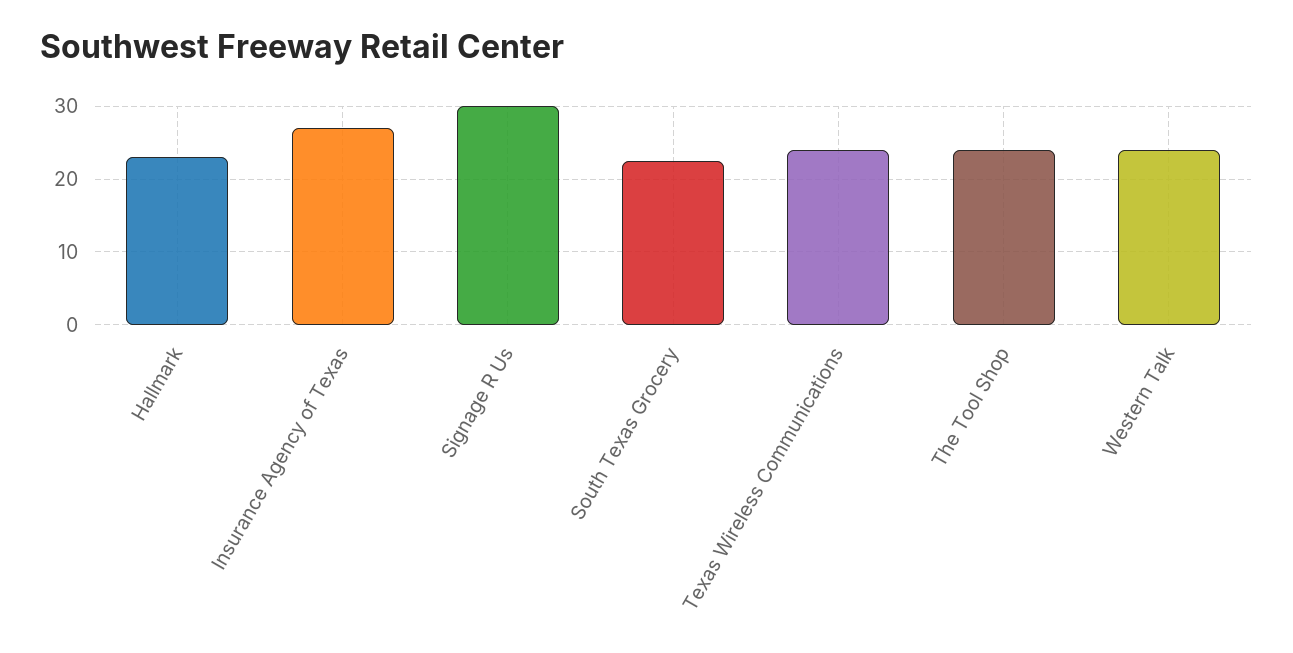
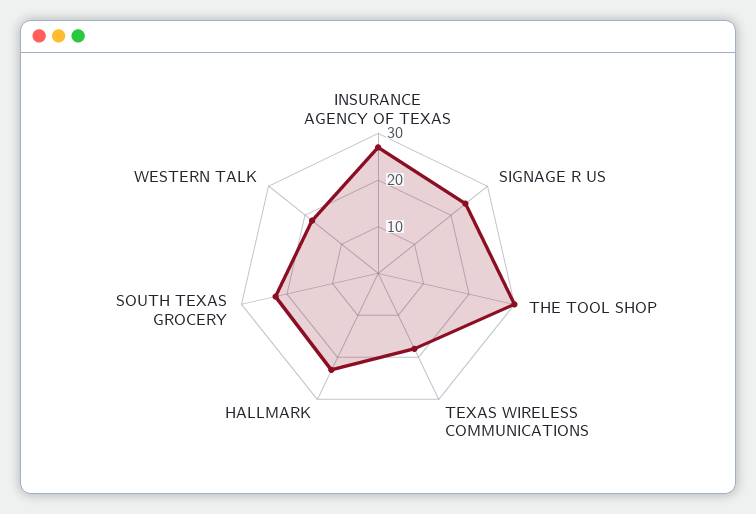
  {
    "Hallmark": 23,
    "Insurance Agency of Texas": 27,
-   "Signage R Us": 30,
+   "Signage R Us": 24,
    "South Texas Grocery": 23,
-   "Texas Wireless Communications": 24,
+   "Texas Wireless Communications": 18,
-   "The Tool Shop": 24,
+   "The Tool Shop": 30,
-   "Western Talk": 24
+   "Western Talk": 18
  }

